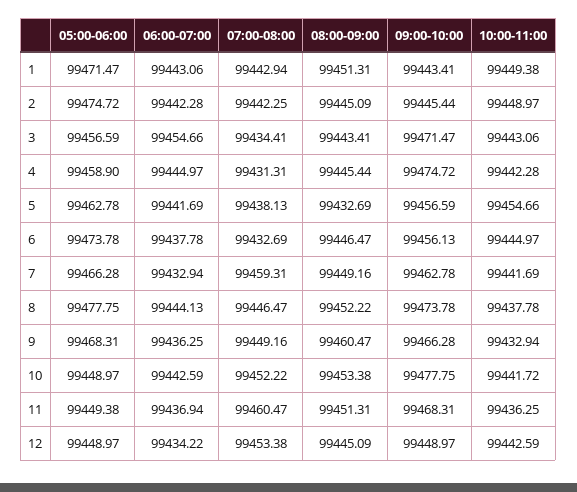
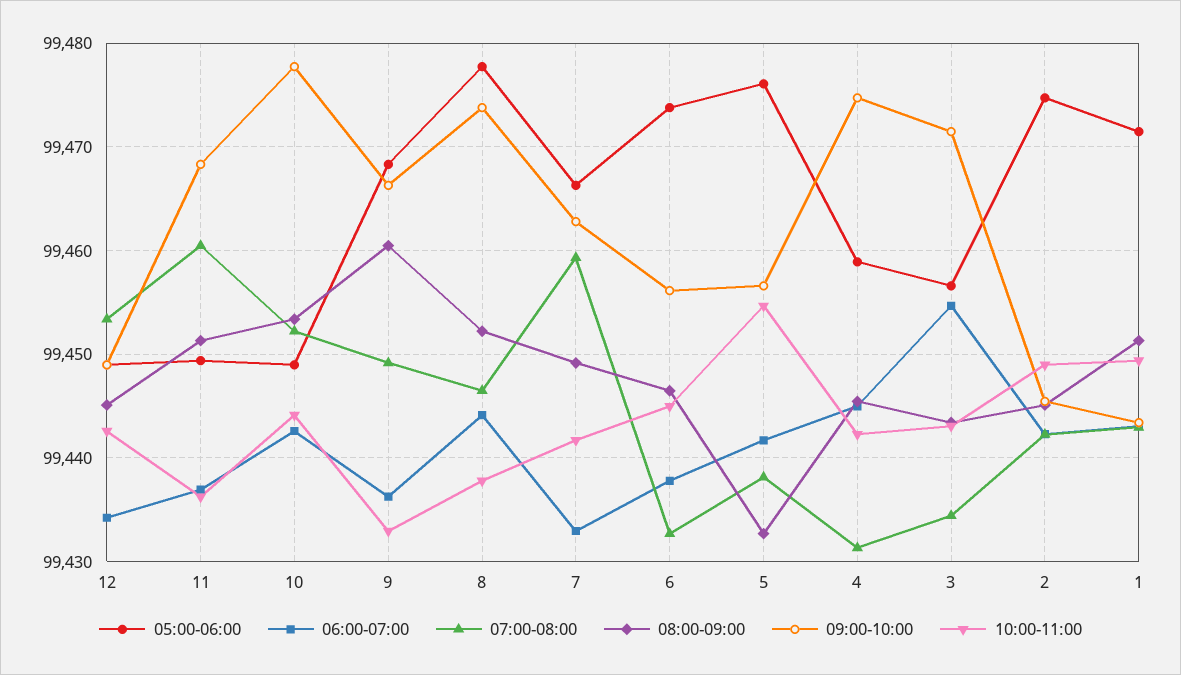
  {
    "05:00-06:00": {
      "1": 99471.47,
      "2": 99474.72,
      "3": 99456.59,
      "4": 99458.9,
-     "5": 99462.78,
+     "5": 99476,
      "6": 99473.78,
      "7": 99466.28,
      "8": 99477.75,
      "9": 99468.31,
      "10": 99448.97,
      "11": 99449.38,
      "12": 99448.97
    },
    "06:00-07:00": {
      "1": 99443.06,
      "2": 99442.28,
      "3": 99454.66,
      "4": 99444.97,
      "5": 99441.69,
      "6": 99437.78,
      "7": 99432.94,
      "8": 99444.13,
      "9": 99436.25,
      "10": 99442.59,
      "11": 99436.94,
      "12": 99434.22
    },
    "07:00-08:00": {
      "1": 99442.94,
      "2": 99442.25,
      "3": 99434.41,
      "4": 99431.31,
      "5": 99438.13,
      "6": 99432.69,
      "7": 99459.31,
      "8": 99446.47,
      "9": 99449.16,
      "10": 99452.22,
      "11": 99460.47,
      "12": 99453.38
    },
    "08:00-09:00": {
      "1": 99451.31,
      "2": 99445.09,
      "3": 99443.41,
      "4": 99445.44,
      "5": 99432.69,
      "6": 99446.47,
      "7": 99449.16,
      "8": 99452.22,
      "9": 99460.47,
      "10": 99453.38,
      "11": 99451.31,
      "12": 99445.09
    },
    "09:00-10:00": {
      "1": 99443.41,
      "2": 99445.44,
      "3": 99471.47,
      "4": 99474.72,
      "5": 99456.59,
      "6": 99456.13,
      "7": 99462.78,
      "8": 99473.78,
      "9": 99466.28,
      "10": 99477.75,
      "11": 99468.31,
      "12": 99448.97
    },
    "10:00-11:00": {
      "1": 99449.38,
      "2": 99448.97,
      "3": 99443.06,
      "4": 99442.28,
      "5": 99454.66,
      "6": 99444.97,
      "7": 99441.69,
      "8": 99437.78,
      "9": 99432.94,
-     "10": 99441.72,
+     "10": 99444,
      "11": 99436.25,
      "12": 99442.59
    }
  }

